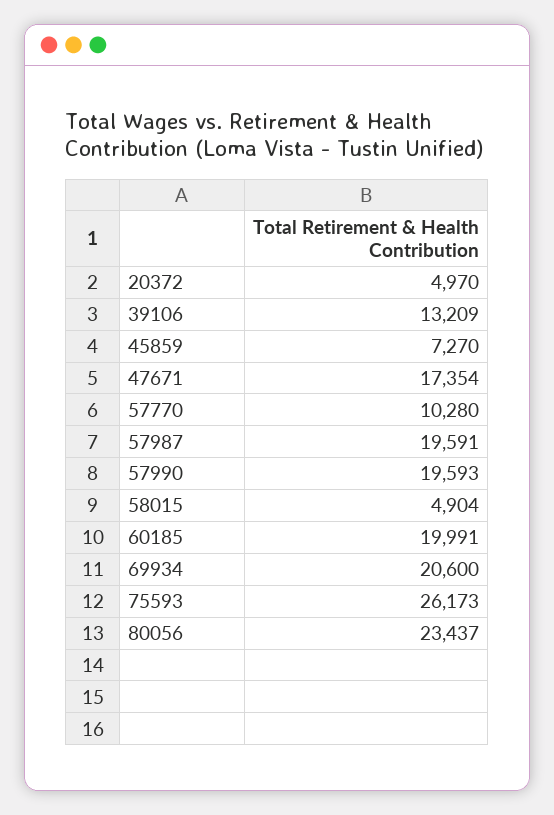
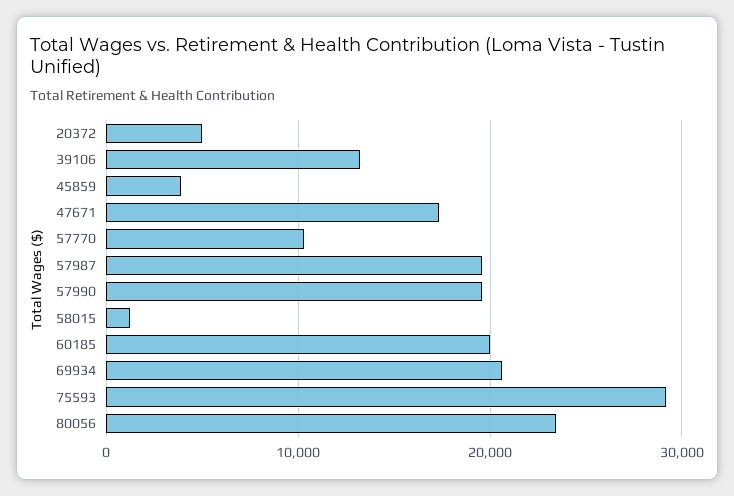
  {
    "20372": 4970,
    "39106": 13209,
-   "45859": 7270,
+   "45859": 4000,
    "47671": 17354,
    "57770": 10280,
    "57987": 19591,
    "57990": 19593,
-   "58015": 4904,
+   "58015": 1000,
    "60185": 19991,
    "69934": 20600,
-   "75593": 26173,
+   "75593": 29000,
    "80056": 23437
  }

